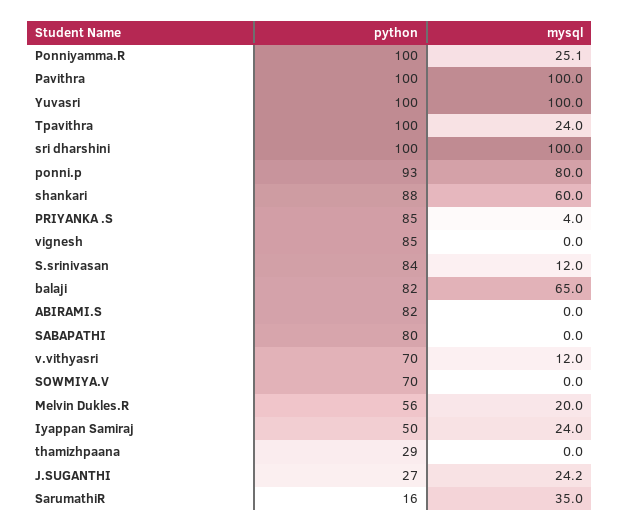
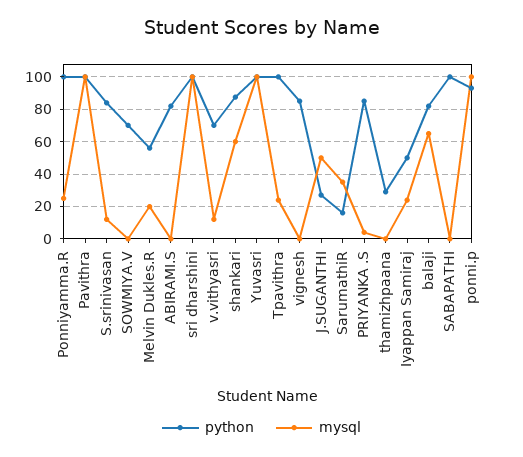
  {
    "python": {
      "Ponniyamma.R": 100,
      "Pavithra": 100,
      "Yuvasri": 100,
      "Tpavithra": 100,
      "sri dharshini": 100,
      "ponni.p": 93,
      "shankari": 88,
      "PRIYANKA .S": 85,
      "vignesh": 85,
      "S.srinivasan": 84,
      "balaji": 82,
      "ABIRAMI.S": 82,
-     "SABAPATHI": 80,
+     "SABAPATHI": 100,
      "v.vithyasri": 70,
      "SOWMIYA.V": 70,
      "Melvin Dukles.R": 56,
      "Iyappan Samiraj": 50,
      "thamizhpaana": 29,
      "J.SUGANTHI": 27,
      "SarumathiR": 16
    },
    "mysql": {
      "Ponniyamma.R": 25.1,
      "Pavithra": 100,
      "Yuvasri": 100,
      "Tpavithra": 24,
      "sri dharshini": 100,
-     "ponni.p": 80,
+     "ponni.p": 100,
      "shankari": 60,
      "PRIYANKA .S": 4,
      "vignesh": 0,
      "S.srinivasan": 12,
      "balaji": 65,
      "ABIRAMI.S": 0,
      "SABAPATHI": 0,
      "v.vithyasri": 12,
      "SOWMIYA.V": 0,
      "Melvin Dukles.R": 20,
      "Iyappan Samiraj": 24,
      "thamizhpaana": 0,
-     "J.SUGANTHI": 24.2,
+     "J.SUGANTHI": 50,
      "SarumathiR": 35
    }
  }

